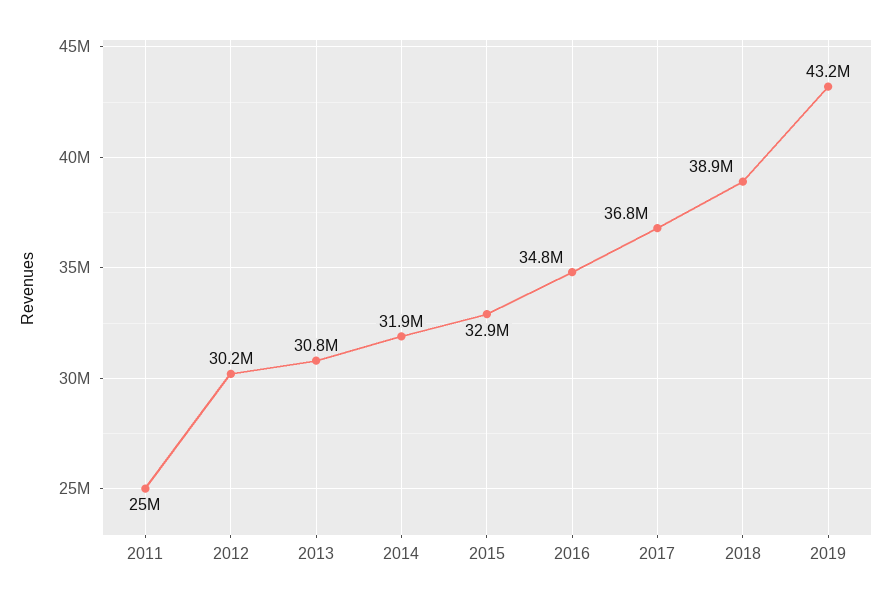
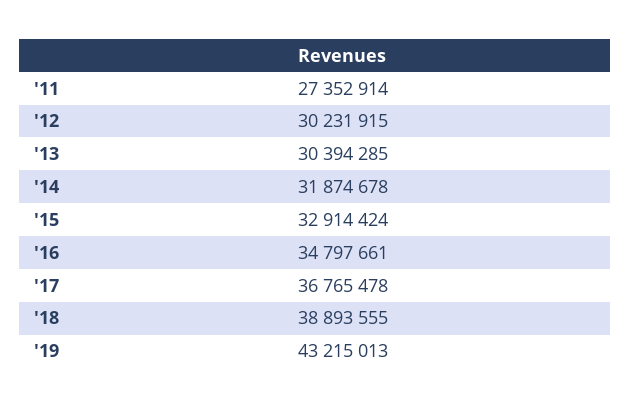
  {
-   "2011": 25000000,
+   "2011": 27352914,
    "2012": 30231915,
-   "2013": 30800000,
+   "2013": 30394285,
    "2014": 31874678,
    "2015": 32914424,
    "2016": 34797661,
    "2017": 36765478,
    "2018": 38893555,
    "2019": 43215013
  }

